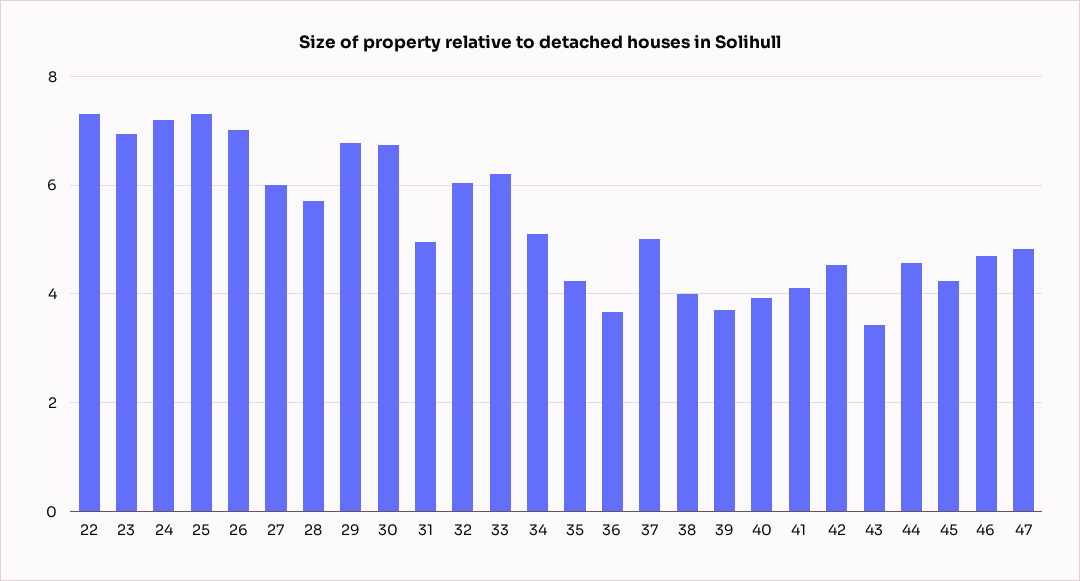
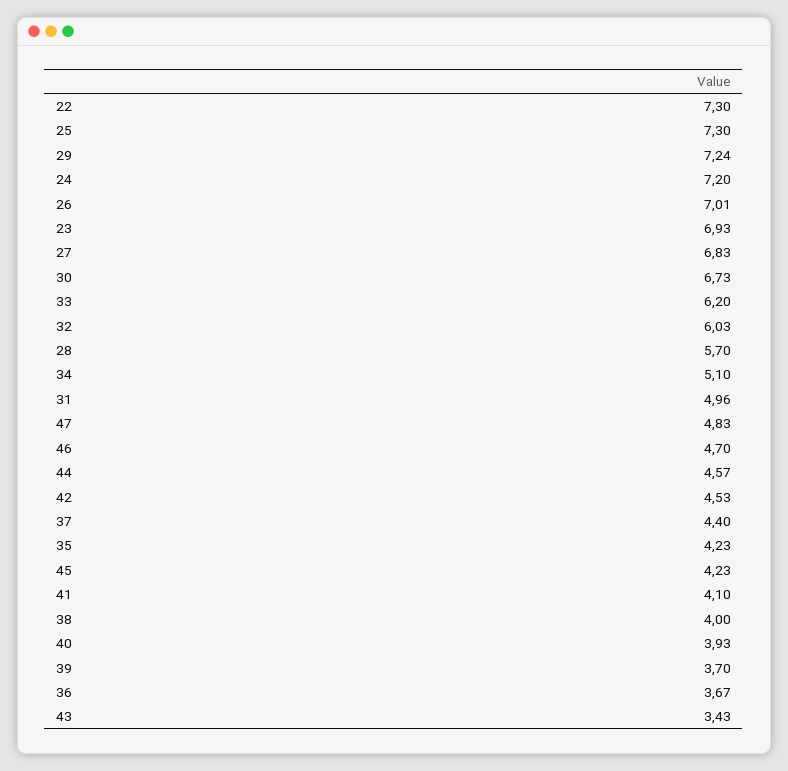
  {
    "22": 7.3,
    "23": 6.93,
    "24": 7.2,
    "25": 7.3,
    "26": 7.01,
-   "27": 6,
+   "27": 6.83,
    "28": 5.7,
-   "29": 6.8,
+   "29": 7.24,
    "30": 6.73,
    "31": 4.96,
    "32": 6.03,
    "33": 6.2,
    "34": 5.1,
    "35": 4.23,
    "36": 3.67,
-   "37": 5,
+   "37": 4.4,
    "38": 4,
    "39": 3.7,
    "40": 3.93,
    "41": 4.1,
    "42": 4.53,
    "43": 3.43,
    "44": 4.57,
    "45": 4.23,
    "46": 4.7,
    "47": 4.83
  }

